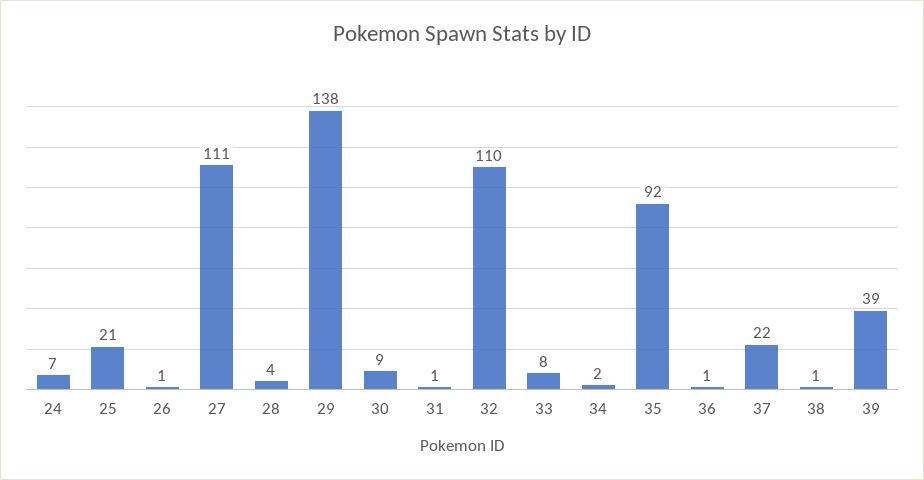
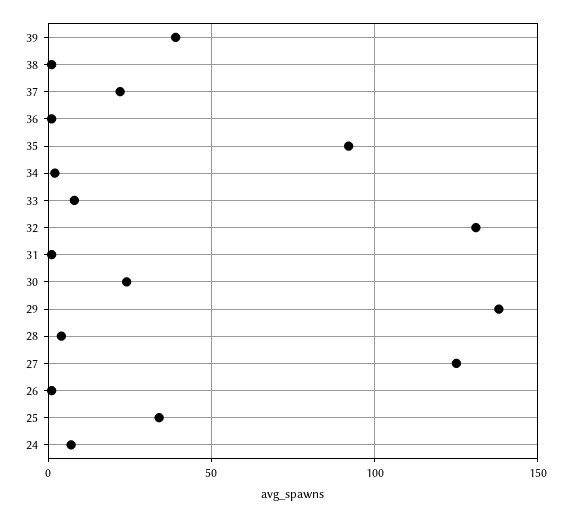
  {
    "24": 7,
-   "25": 21,
+   "25": 35,
    "26": 1,
-   "27": 111,
+   "27": 125,
    "28": 4,
    "29": 138,
-   "30": 9,
+   "30": 25,
    "31": 1,
-   "32": 110,
+   "32": 130,
    "33": 8,
    "34": 2,
    "35": 92,
    "36": 1,
    "37": 22,
    "38": 1,
    "39": 39
  }

